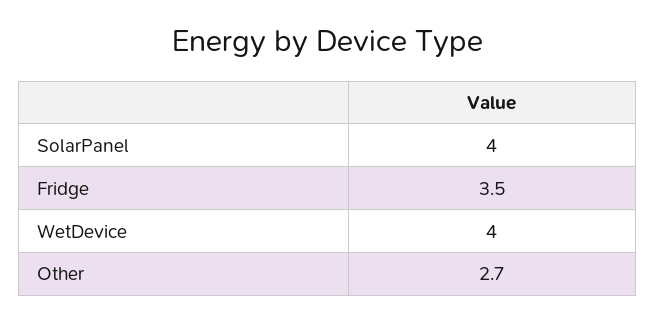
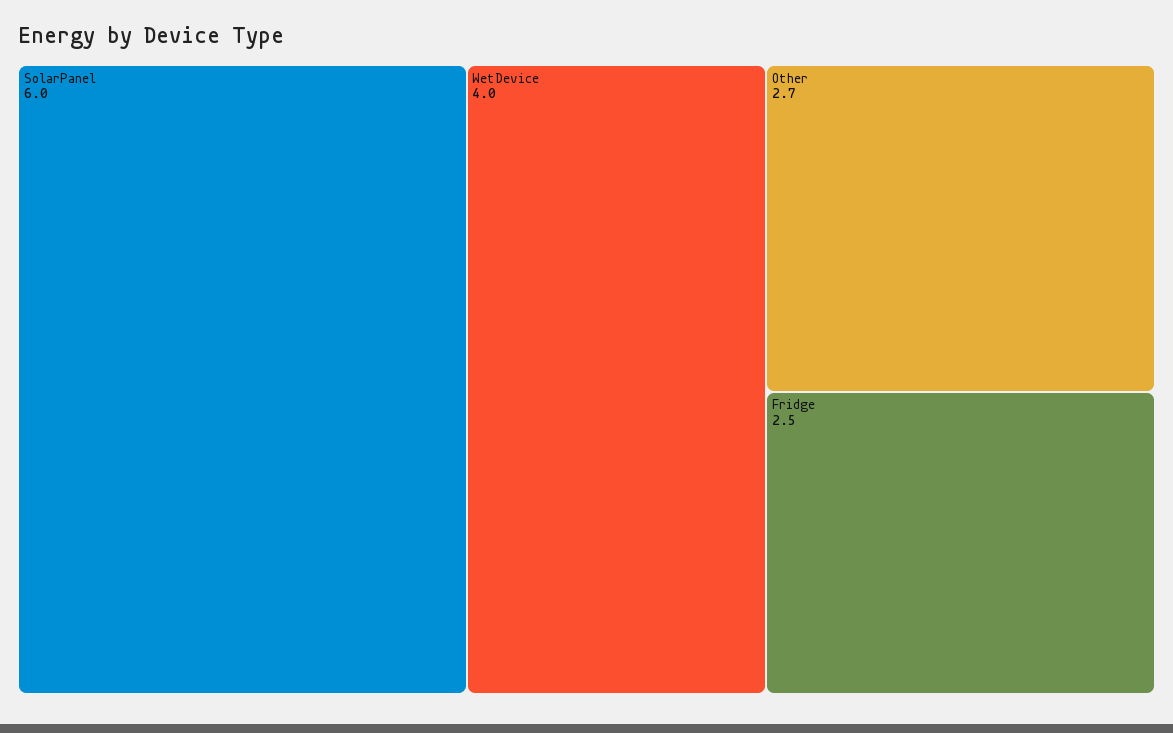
  {
-   "SolarPanel": 4,
+   "SolarPanel": 6,
-   "Fridge": 3.5,
+   "Fridge": 2.5,
    "WetDevice": 4,
    "Other": 2.7
  }

